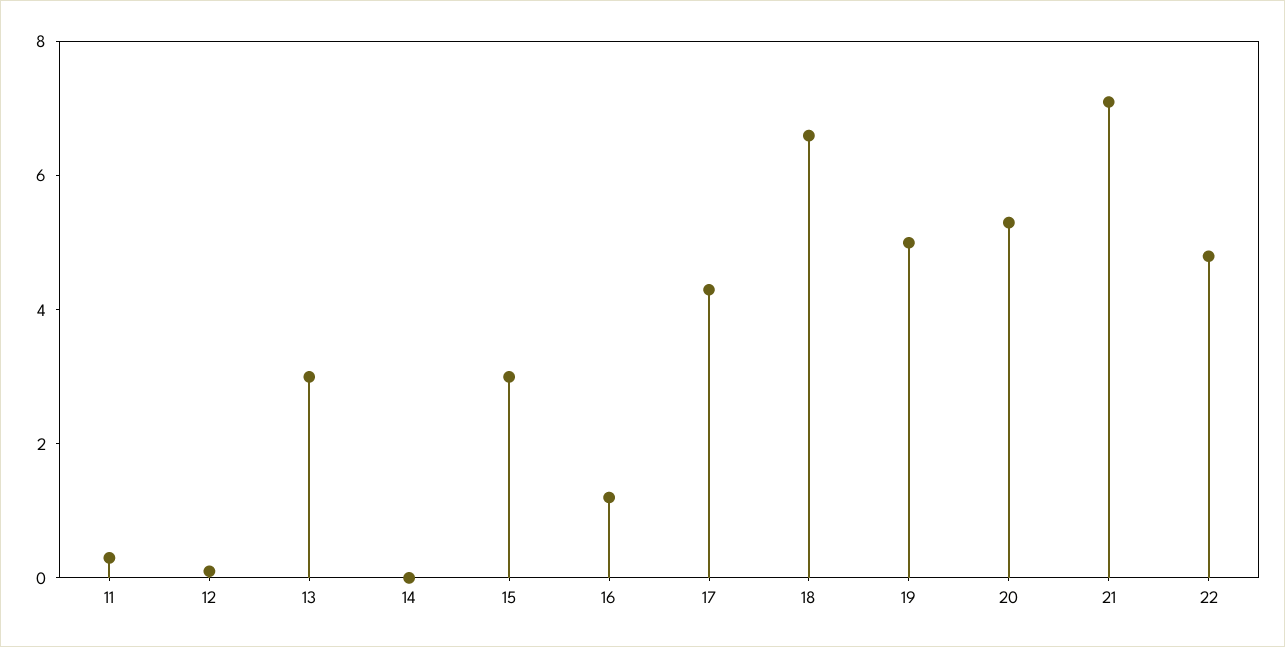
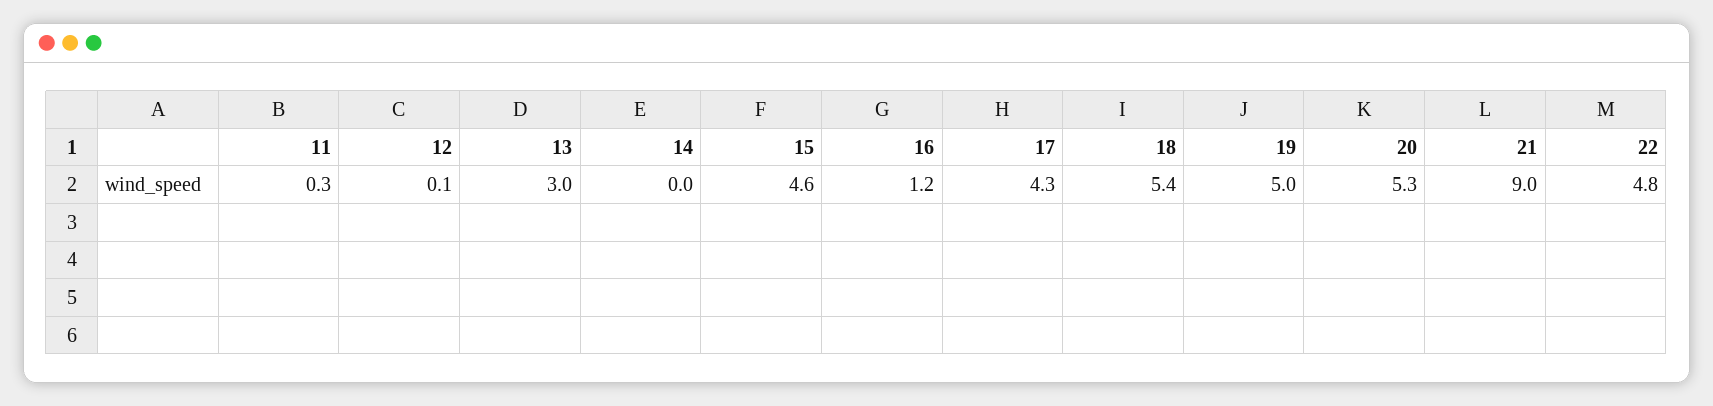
  {
    "11": 0.3,
    "12": 0.1,
    "13": 3,
    "14": 0,
-   "15": 3,
+   "15": 4.6,
    "16": 1.2,
    "17": 4.3,
-   "18": 6.5,
+   "18": 5.4,
    "19": 5,
    "20": 5.3,
-   "21": 7,
+   "21": 9,
    "22": 4.8
  }

